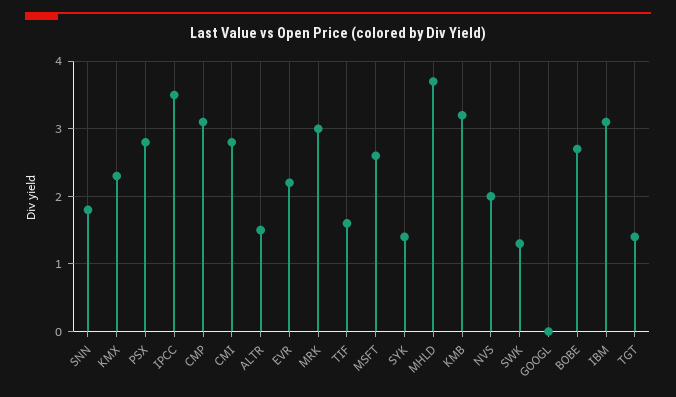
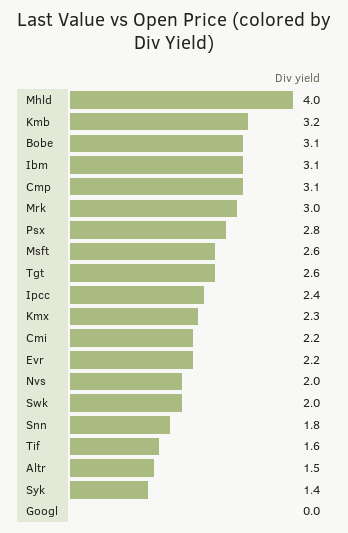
  {
    "SNN": 1.8,
    "KMX": 2.3,
    "PSX": 2.8,
-   "IPCC": 3.5,
+   "IPCC": 2.4,
    "CMP": 3.1,
-   "CMI": 2.8,
+   "CMI": 2.2,
    "ALTR": 1.5,
    "EVR": 2.2,
    "MRK": 3,
    "TIF": 1.6,
    "MSFT": 2.6,
    "SYK": 1.4,
-   "MHLD": 3.7,
+   "MHLD": 4,
    "KMB": 3.2,
    "NVS": 2,
-   "SWK": 1.3,
+   "SWK": 2,
    "GOOGL": 0,
-   "BOBE": 2.7,
+   "BOBE": 3.1,
    "IBM": 3.1,
-   "TGT": 1.4
+   "TGT": 2.6
  }

